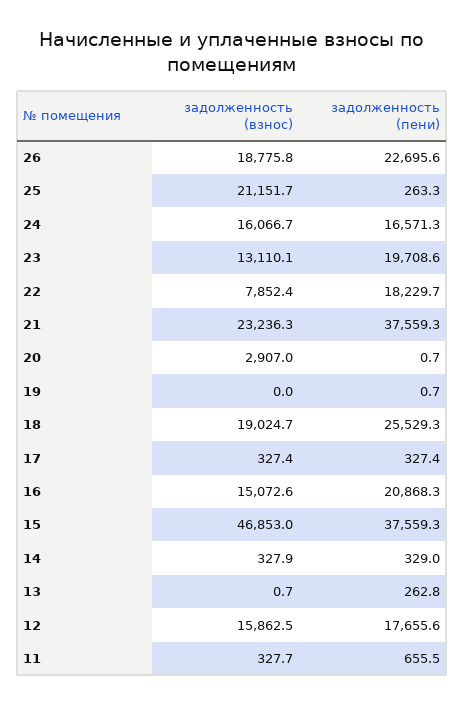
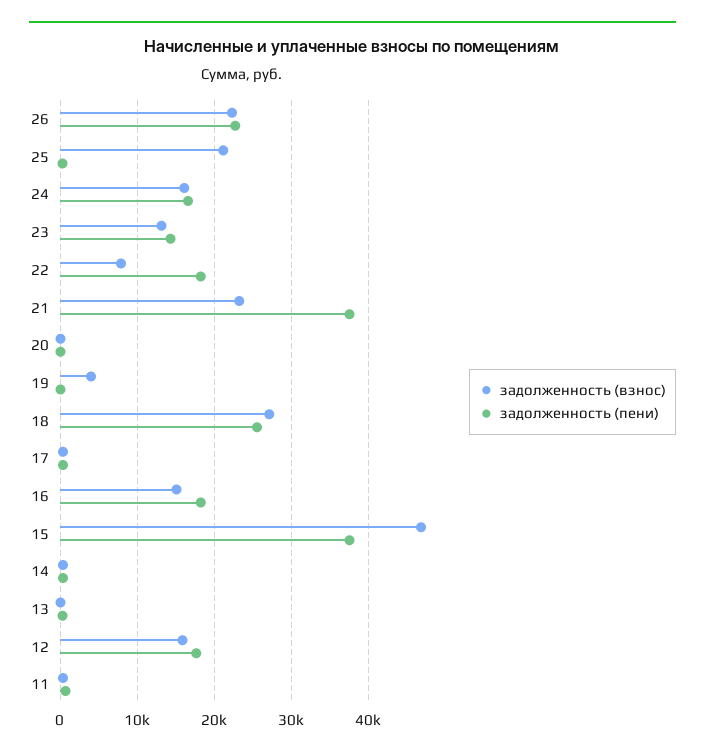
  {
    "задолженность (взнос)": {
-     "26": 18775.8,
+     "26": 22000,
      "25": 21151.7,
      "24": 16066.7,
      "23": 13110.1,
      "22": 7852.4,
      "21": 23236.3,
-     "20": 2907,
+     "20": 0,
-     "19": 0,
+     "19": 4000,
-     "18": 19024.7,
+     "18": 27000,
      "17": 327.4,
      "16": 15072.6,
      "15": 46853,
      "14": 327.9,
      "13": 0.7,
      "12": 15862.5,
      "11": 327.7
    },
    "задолженность (пени)": {
      "26": 22695.6,
      "25": 263.3,
      "24": 16571.3,
-     "23": 19708.6,
+     "23": 14000,
      "22": 18229.7,
      "21": 37559.3,
      "20": 0.7,
      "19": 0.7,
      "18": 25529.3,
      "17": 327.4,
-     "16": 20868.3,
+     "16": 18000,
      "15": 37559.3,
      "14": 329,
      "13": 262.8,
      "12": 17655.6,
      "11": 655.5
    }
  }

